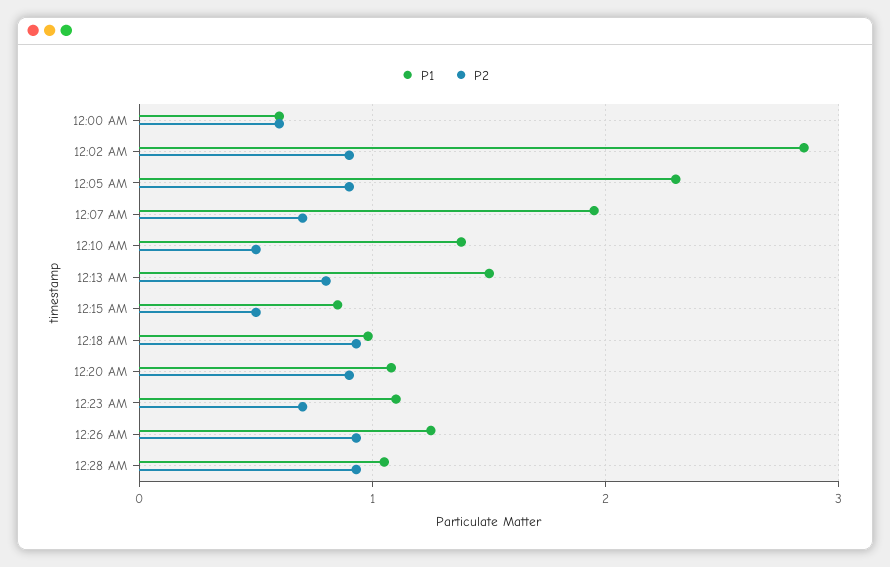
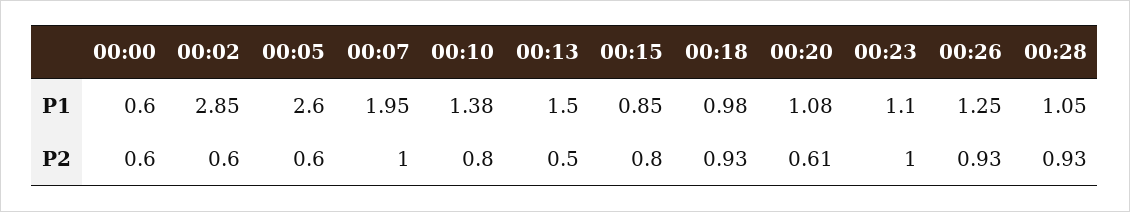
  {
    "P1": {
      "12:00 AM": 0.6,
      "12:02 AM": 2.85,
-     "12:05 AM": 2.3,
+     "12:05 AM": 2.6,
      "12:07 AM": 1.95,
      "12:10 AM": 1.38,
      "12:13 AM": 1.5,
      "12:15 AM": 0.85,
      "12:18 AM": 0.98,
      "12:20 AM": 1.08,
      "12:23 AM": 1.1,
      "12:26 AM": 1.25,
      "12:28 AM": 1.05
    },
    "P2": {
      "12:00 AM": 0.6,
-     "12:02 AM": 0.9,
+     "12:02 AM": 0.6,
-     "12:05 AM": 0.9,
+     "12:05 AM": 0.6,
-     "12:07 AM": 0.7,
+     "12:07 AM": 1,
-     "12:10 AM": 0.5,
+     "12:10 AM": 0.8,
-     "12:13 AM": 0.8,
+     "12:13 AM": 0.5,
-     "12:15 AM": 0.5,
+     "12:15 AM": 0.8,
      "12:18 AM": 0.93,
-     "12:20 AM": 0.9,
+     "12:20 AM": 0.61,
-     "12:23 AM": 0.7,
+     "12:23 AM": 1,
      "12:26 AM": 0.93,
      "12:28 AM": 0.93
    }
  }

